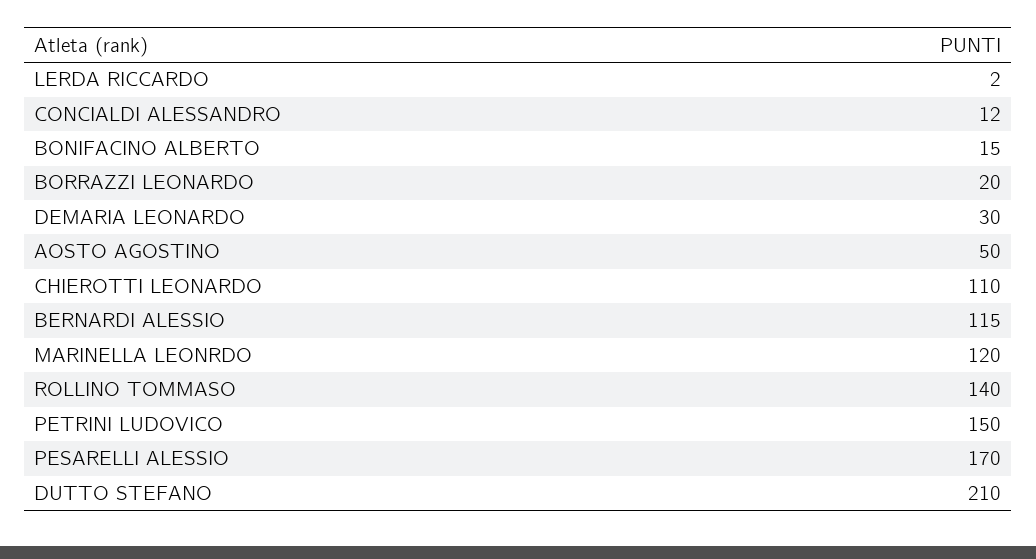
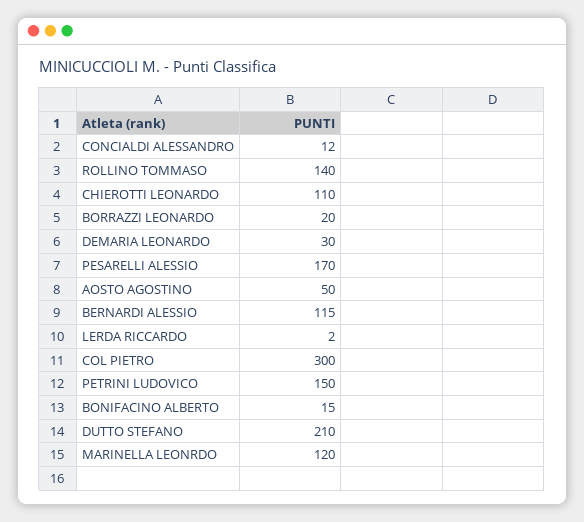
  {
    "LERDA RICCARDO": 2,
    "CONCIALDI ALESSANDRO": 12,
    "BONIFACINO ALBERTO": 15,
    "BORRAZZI LEONARDO": 20,
    "DEMARIA LEONARDO": 30,
    "AOSTO AGOSTINO": 50,
    "CHIEROTTI LEONARDO": 110,
    "BERNARDI ALESSIO": 115,
    "MARINELLA LEONRDO": 120,
    "ROLLINO TOMMASO": 140,
    "PETRINI LUDOVICO": 150,
    "PESARELLI ALESSIO": 170,
-   "DUTTO STEFANO": 210
+   "DUTTO STEFANO": 210,
+   "COL PIETRO": 300
  }

